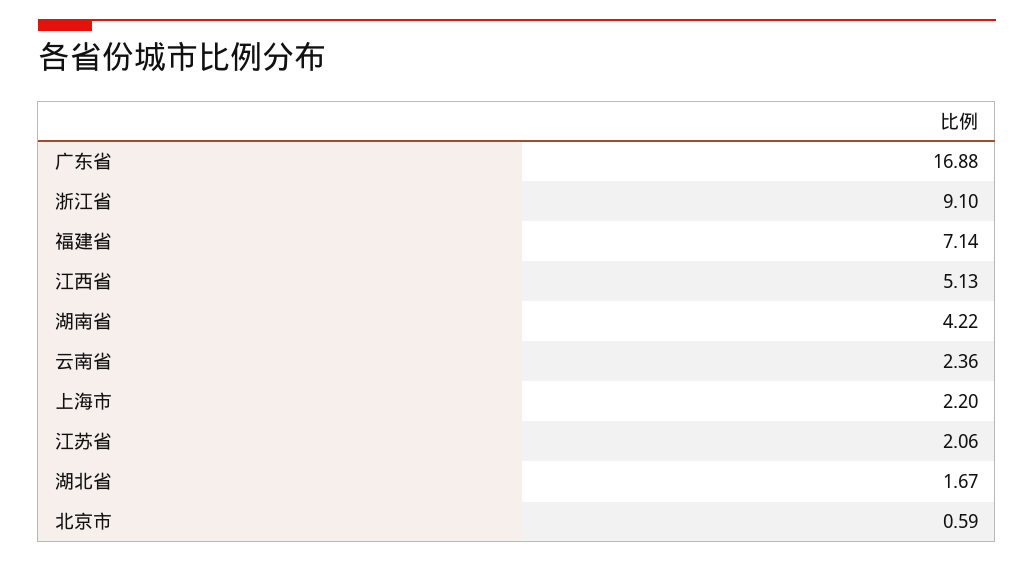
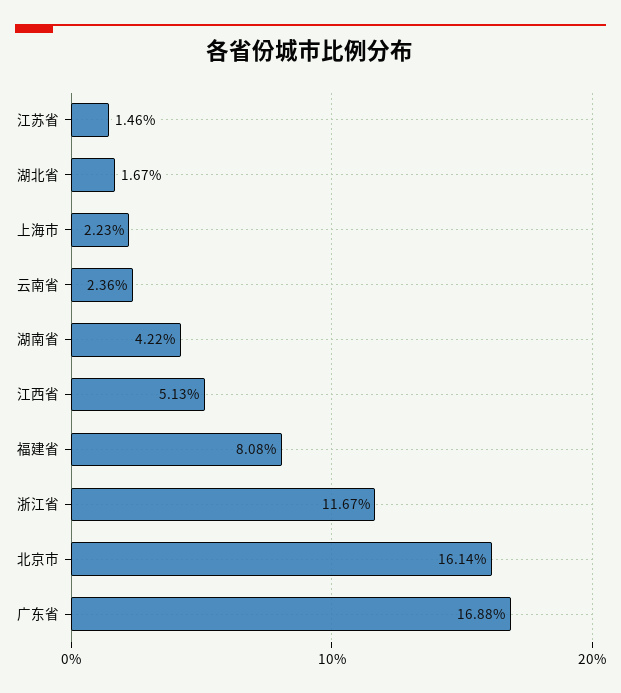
  {
    "广东省": 16.88,
-   "浙江省": 9.1,
+   "浙江省": 11.67,
-   "福建省": 7.14,
+   "福建省": 8.08,
    "江西省": 5.13,
    "湖南省": 4.22,
    "云南省": 2.36,
-   "上海市": 2.2,
+   "上海市": 2.23,
-   "江苏省": 2.06,
+   "江苏省": 1.46,
    "湖北省": 1.67,
-   "北京市": 0.59
+   "北京市": 16.14
  }

